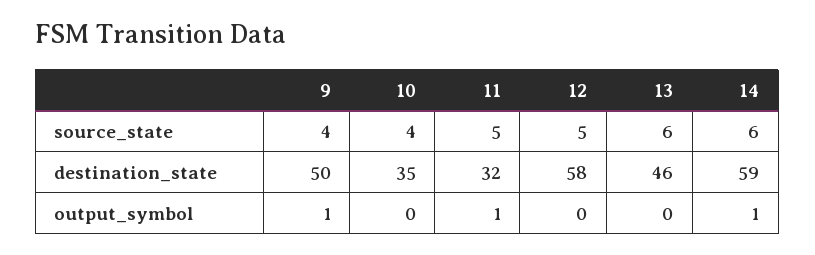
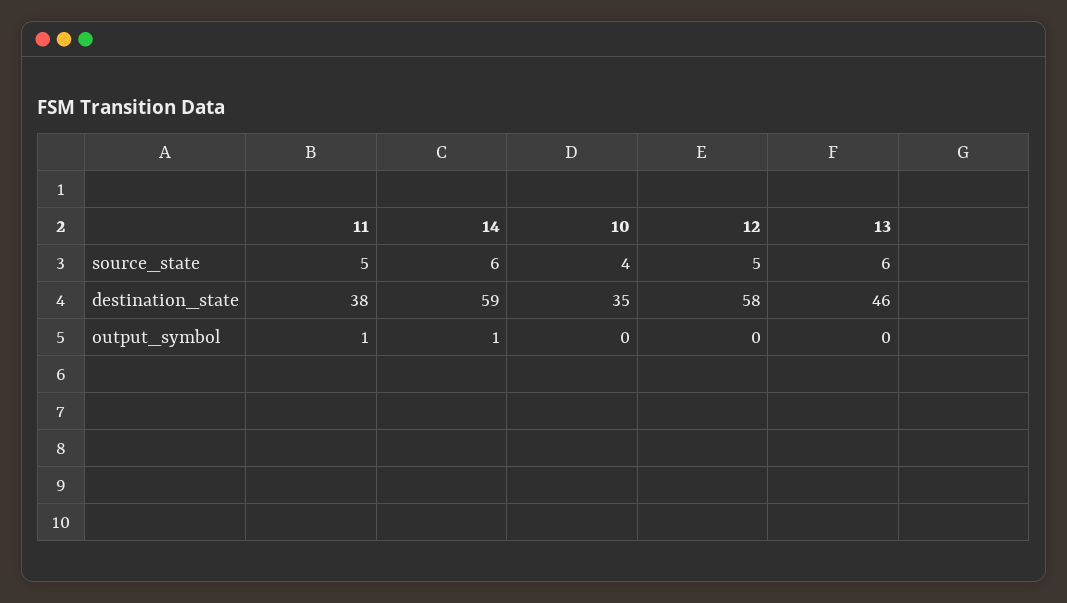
  {
-   "9": {
-     "source_state": 4,
-     "destination_state": 50,
-     "output_symbol": 1
-   },
    "10": {
      "source_state": 4,
      "destination_state": 35,
      "output_symbol": 0
    },
    "11": {
      "source_state": 5,
-     "destination_state": 32,
+     "destination_state": 38,
      "output_symbol": 1
    },
    "12": {
      "source_state": 5,
      "destination_state": 58,
      "output_symbol": 0
    },
    "13": {
      "source_state": 6,
      "destination_state": 46,
      "output_symbol": 0
    },
    "14": {
      "source_state": 6,
      "destination_state": 59,
      "output_symbol": 1
    }
  }

